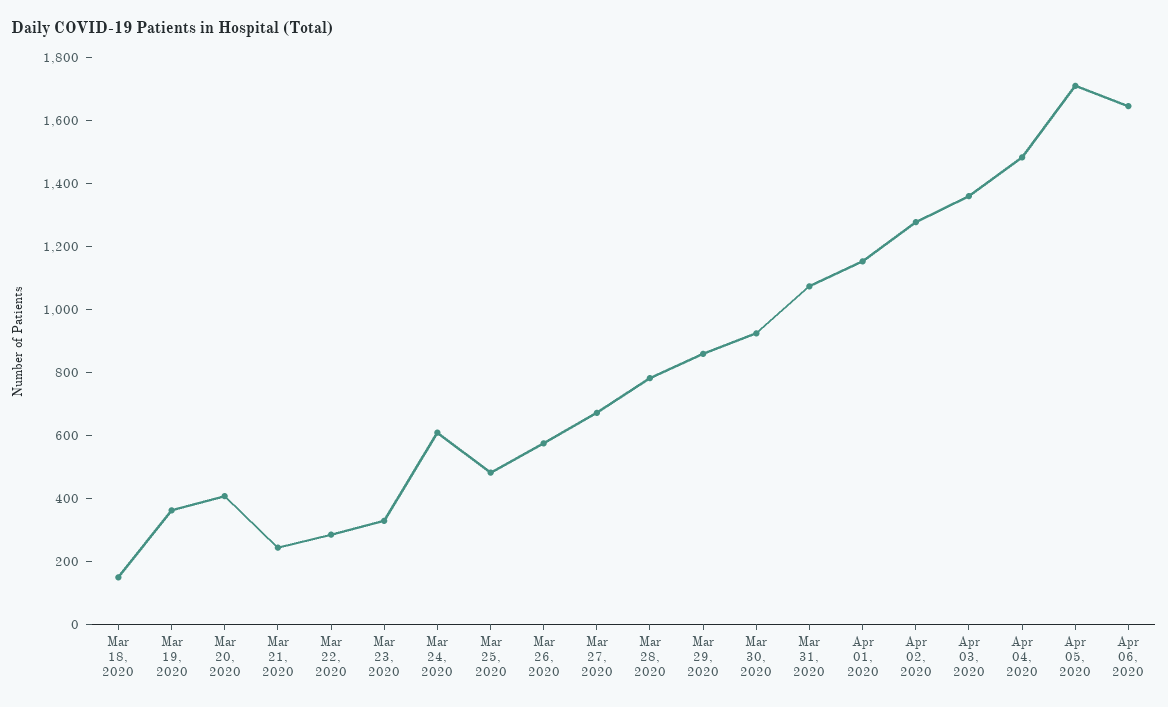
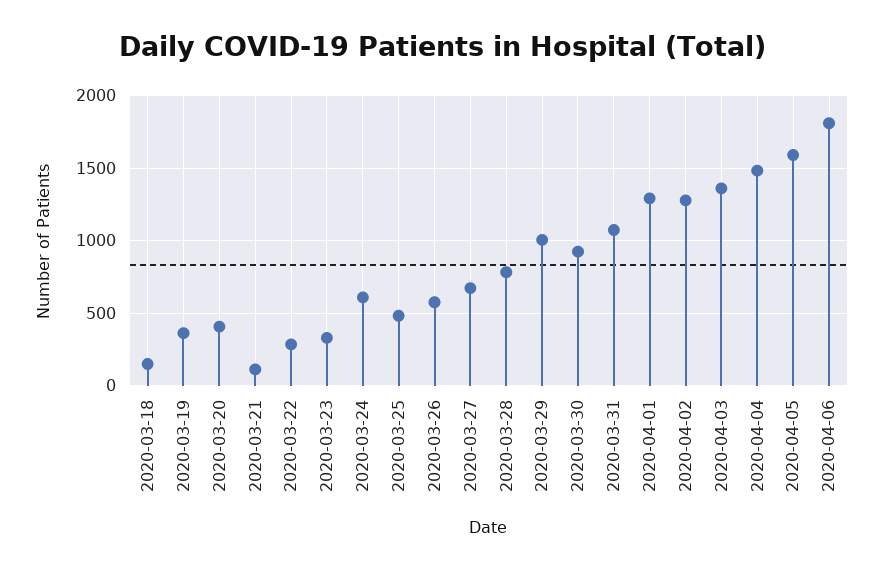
  {
    "Mar 18, 2020": 150,
    "Mar 19, 2020": 350,
    "Mar 20, 2020": 400,
-   "Mar 21, 2020": 250,
+   "Mar 21, 2020": 100,
    "Mar 22, 2020": 300,
    "Mar 23, 2020": 350,
    "Mar 24, 2020": 600,
    "Mar 25, 2020": 500,
    "Mar 26, 2020": 600,
    "Mar 27, 2020": 650,
    "Mar 28, 2020": 800,
-   "Mar 29, 2020": 850,
+   "Mar 29, 2020": 1000,
    "Mar 30, 2020": 900,
    "Mar 31, 2020": 1050,
-   "Apr 01, 2020": 1150,
+   "Apr 01, 2020": 1300,
    "Apr 02, 2020": 1300,
    "Apr 03, 2020": 1350,
    "Apr 04, 2020": 1500,
-   "Apr 05, 2020": 1700,
+   "Apr 05, 2020": 1600,
-   "Apr 06, 2020": 1650
+   "Apr 06, 2020": 1800
  }

